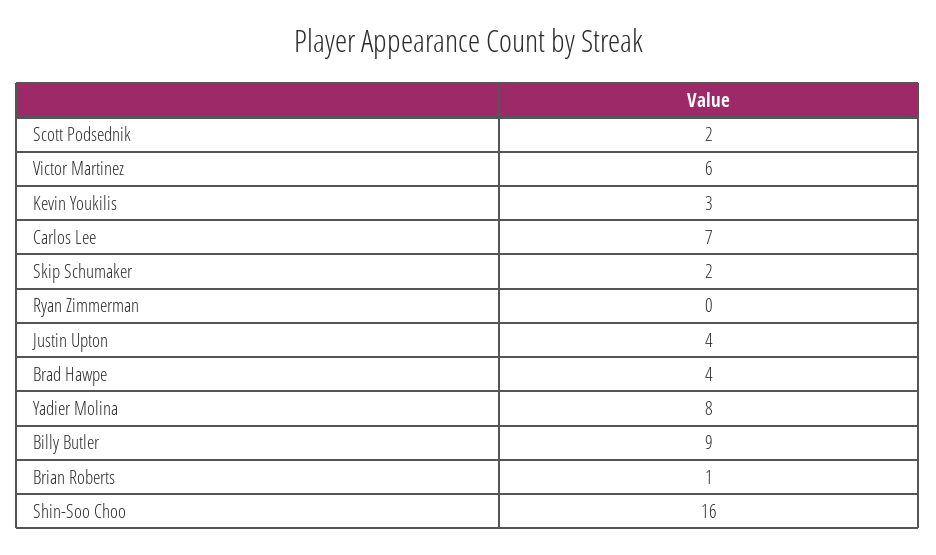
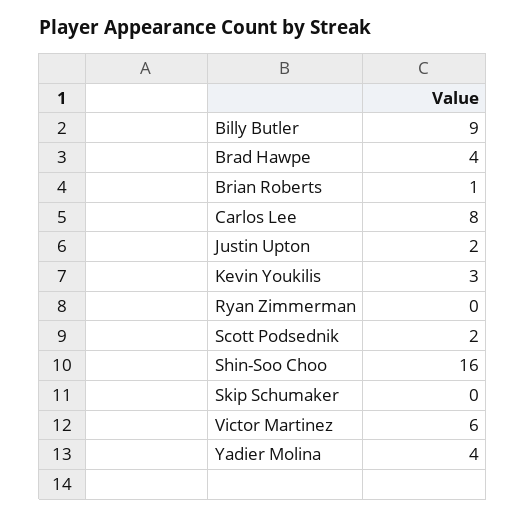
  {
    "Scott Podsednik": 2,
    "Victor Martinez": 6,
    "Kevin Youkilis": 3,
-   "Carlos Lee": 7,
+   "Carlos Lee": 8,
-   "Skip Schumaker": 2,
+   "Skip Schumaker": 0,
    "Ryan Zimmerman": 0,
-   "Justin Upton": 4,
+   "Justin Upton": 2,
    "Brad Hawpe": 4,
-   "Yadier Molina": 8,
+   "Yadier Molina": 4,
    "Billy Butler": 9,
    "Brian Roberts": 1,
    "Shin-Soo Choo": 16
  }

